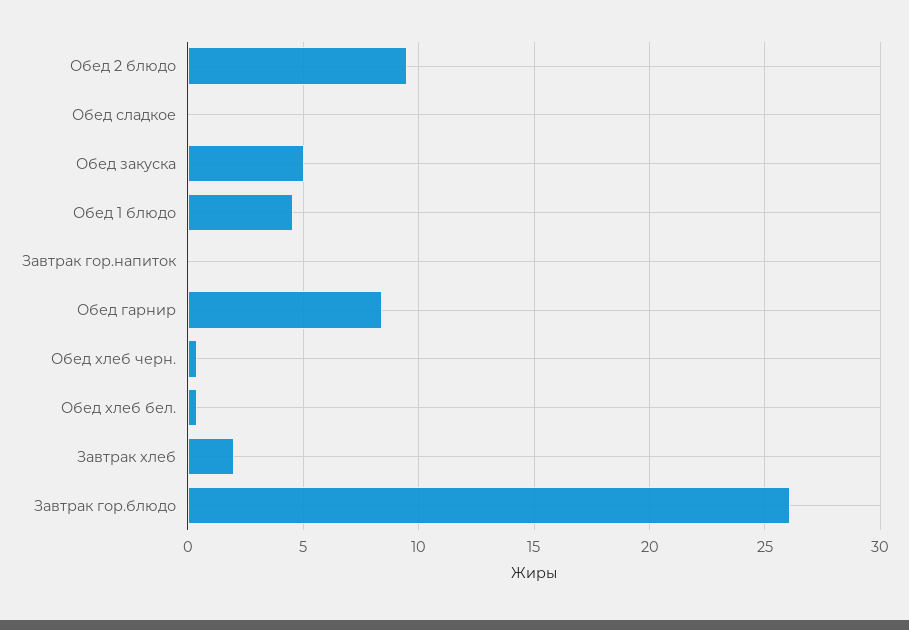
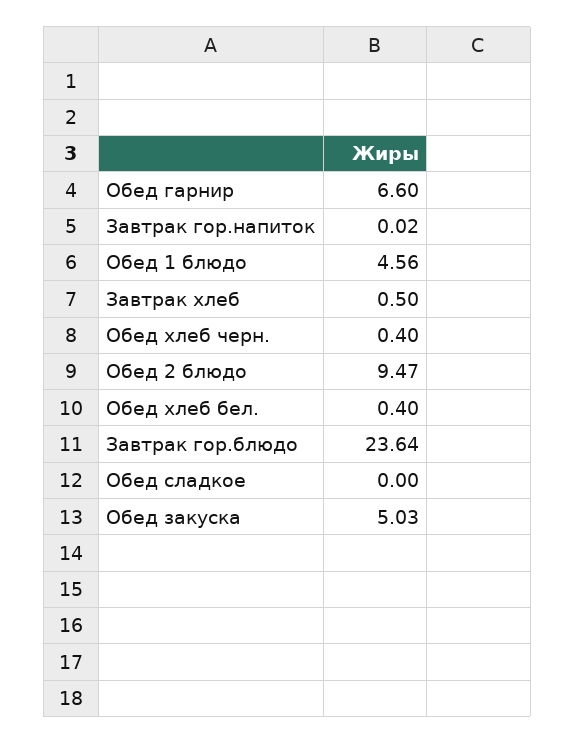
  {
    "Обед 2 блюдо": 9.47,
    "Обед сладкое": 0,
    "Обед закуска": 5.03,
    "Обед 1 блюдо": 4.56,
    "Завтрак гор.напиток": 0.02,
-   "Обед гарнир": 8.5,
+   "Обед гарнир": 6.6,
    "Обед хлеб черн.": 0.4,
    "Обед хлеб бел.": 0.4,
-   "Завтрак хлеб": 2,
+   "Завтрак хлеб": 0.5,
-   "Завтрак гор.блюдо": 26
+   "Завтрак гор.блюдо": 23.64
  }

